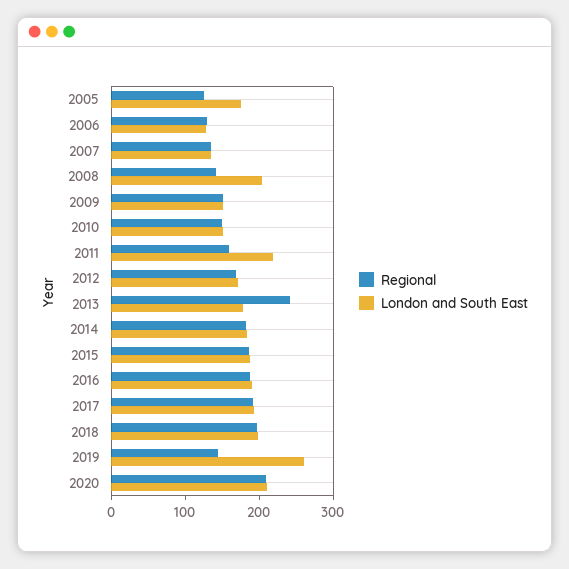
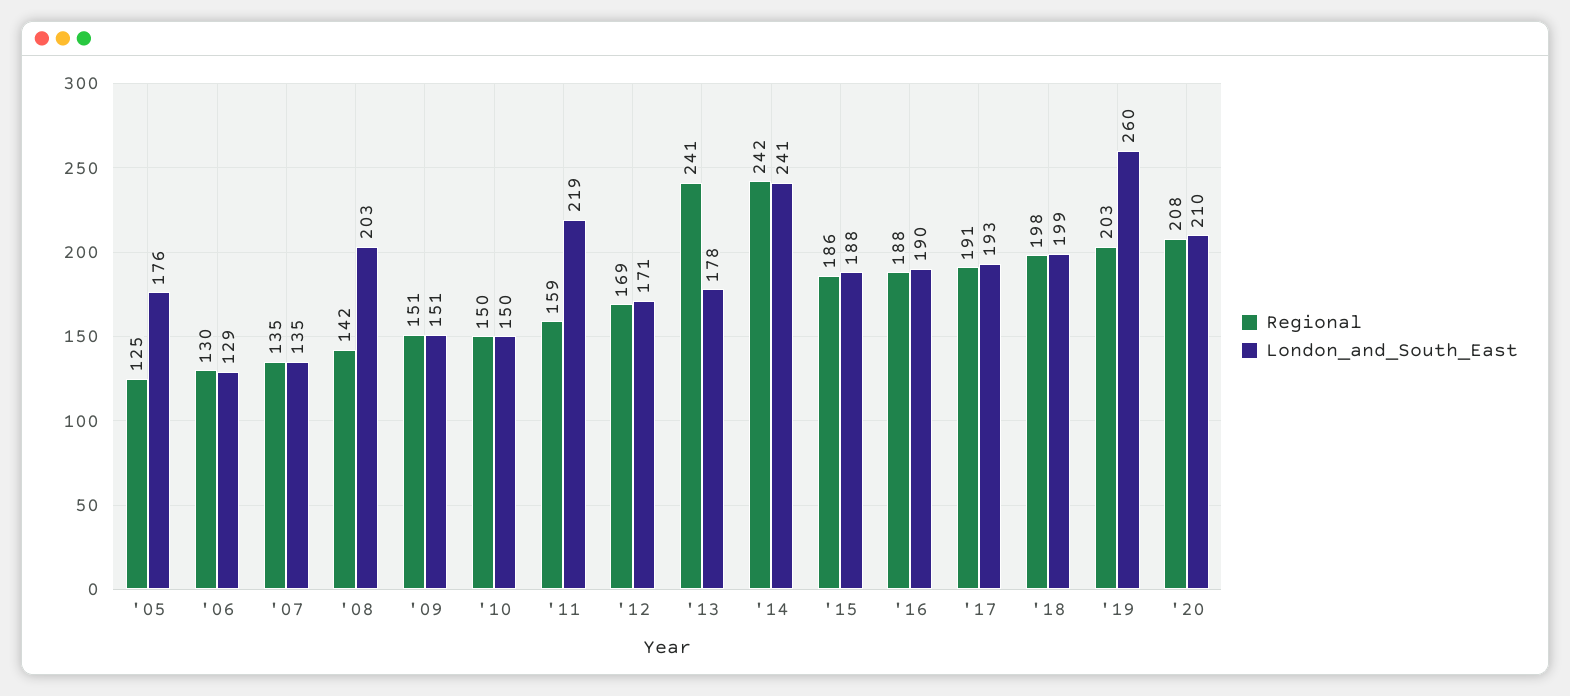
  {
    "Regional": {
      "2005": 125,
      "2006": 130,
      "2007": 135,
      "2008": 142,
      "2009": 151,
      "2010": 150,
      "2011": 159,
      "2012": 169,
      "2013": 241,
-     "2014": 180,
+     "2014": 242,
      "2015": 186,
      "2016": 188,
      "2017": 191,
      "2018": 198,
-     "2019": 140,
+     "2019": 203,
      "2020": 208
    },
    "London and South East": {
      "2005": 176,
      "2006": 129,
      "2007": 135,
      "2008": 203,
      "2009": 151,
      "2010": 150,
      "2011": 219,
      "2012": 171,
      "2013": 178,
-     "2014": 180,
+     "2014": 241,
      "2015": 188,
      "2016": 190,
      "2017": 193,
      "2018": 199,
      "2019": 260,
      "2020": 210
    }
  }

